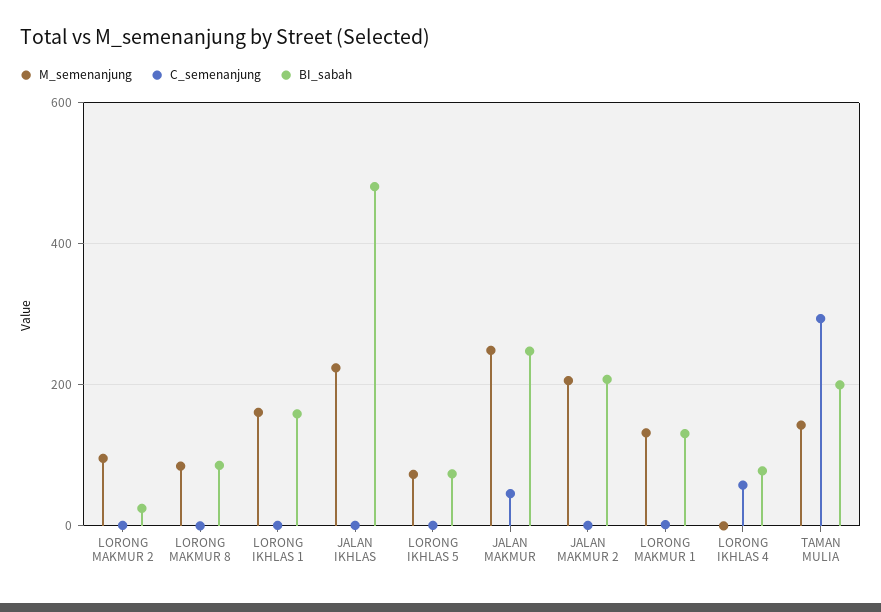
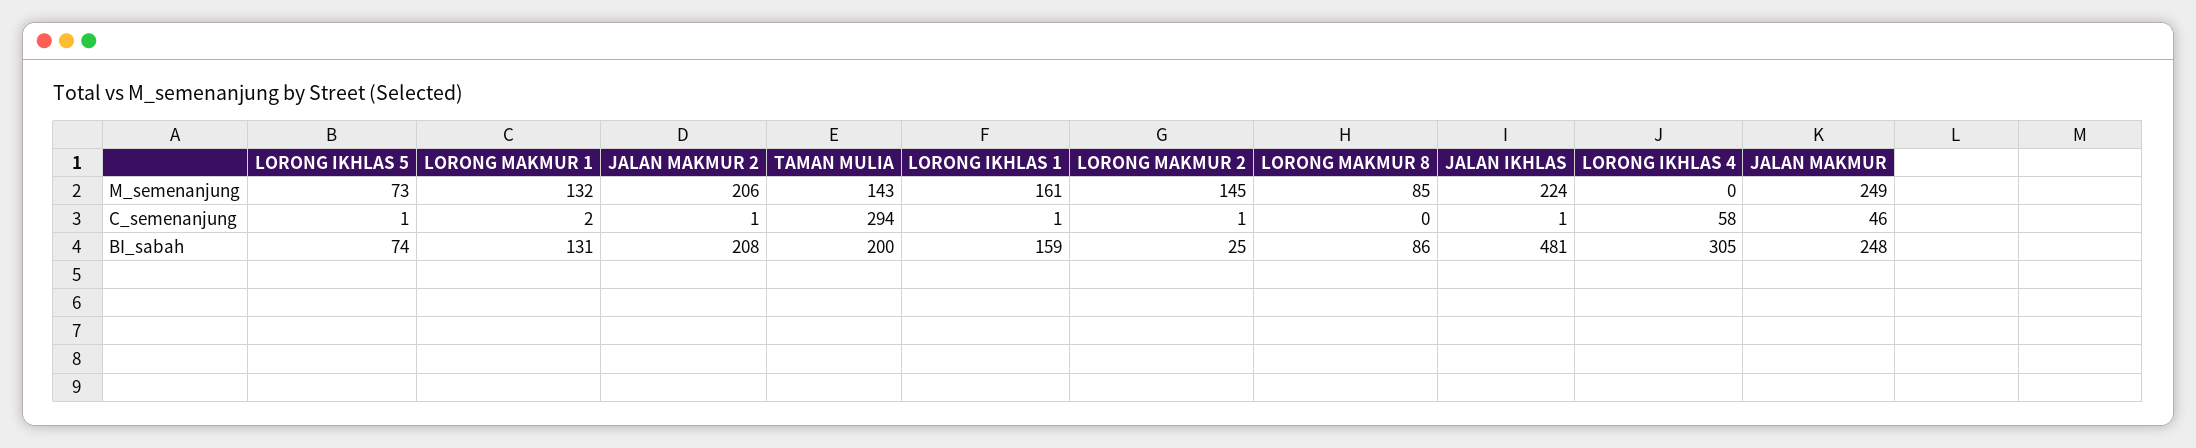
  {
    "M_semenanjung": {
-     "LORONG MAKMUR 2": 100,
+     "LORONG MAKMUR 2": 145,
      "LORONG MAKMUR 8": 85,
      "LORONG IKHLAS 1": 161,
      "JALAN IKHLAS": 224,
      "LORONG IKHLAS 5": 73,
      "JALAN MAKMUR": 249,
      "JALAN MAKMUR 2": 206,
      "LORONG MAKMUR 1": 132,
      "LORONG IKHLAS 4": 0,
      "TAMAN MULIA": 143
    },
    "C_semenanjung": {
      "LORONG MAKMUR 2": 1,
      "LORONG MAKMUR 8": 0,
      "LORONG IKHLAS 1": 1,
      "JALAN IKHLAS": 1,
      "LORONG IKHLAS 5": 1,
      "JALAN MAKMUR": 46,
      "JALAN MAKMUR 2": 1,
      "LORONG MAKMUR 1": 2,
      "LORONG IKHLAS 4": 58,
      "TAMAN MULIA": 294
    },
    "BI_sabah": {
      "LORONG MAKMUR 2": 25,
      "LORONG MAKMUR 8": 86,
      "LORONG IKHLAS 1": 159,
      "JALAN IKHLAS": 481,
      "LORONG IKHLAS 5": 74,
      "JALAN MAKMUR": 248,
      "JALAN MAKMUR 2": 208,
      "LORONG MAKMUR 1": 131,
-     "LORONG IKHLAS 4": 80,
+     "LORONG IKHLAS 4": 305,
      "TAMAN MULIA": 200
    }
  }

